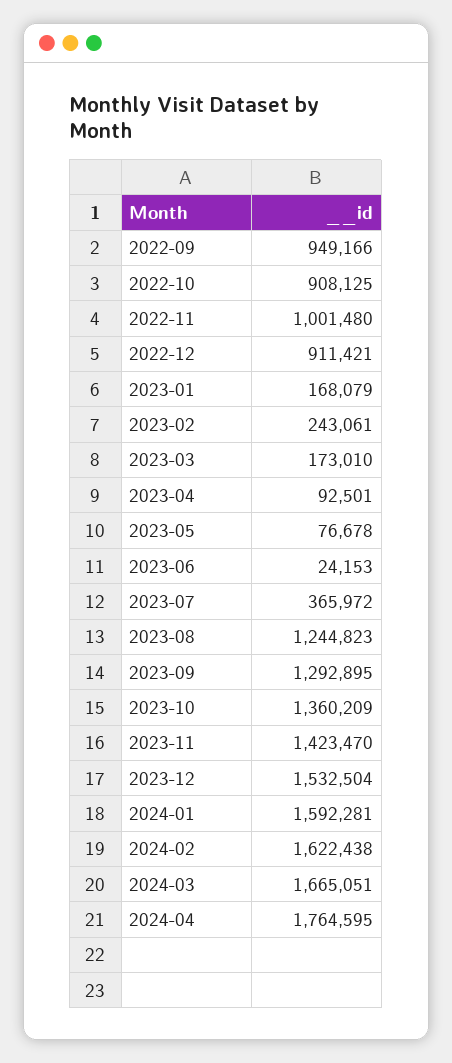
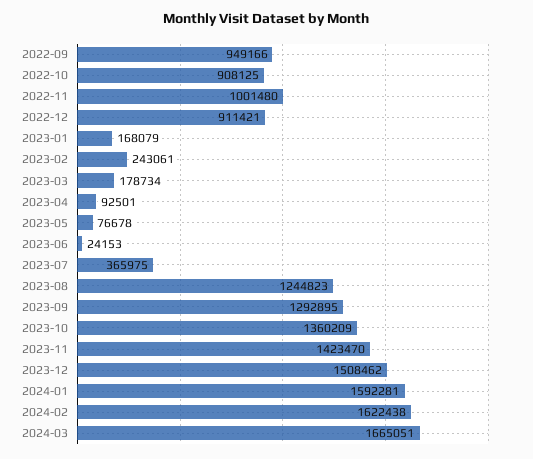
  {
    "2022-09": 949166,
    "2022-10": 908125,
    "2022-11": 1001480,
    "2022-12": 911421,
    "2023-01": 168079,
    "2023-02": 243061,
-   "2023-03": 173010,
+   "2023-03": 178734,
    "2023-04": 92501,
    "2023-05": 76678,
    "2023-06": 24153,
-   "2023-07": 365972,
+   "2023-07": 365975,
    "2023-08": 1244823,
    "2023-09": 1292895,
    "2023-10": 1360209,
    "2023-11": 1423470,
-   "2023-12": 1532504,
+   "2023-12": 1508462,
    "2024-01": 1592281,
    "2024-02": 1622438,
-   "2024-03": 1665051,
+   "2024-03": 1665051
-   "2024-04": 1764595
  }

